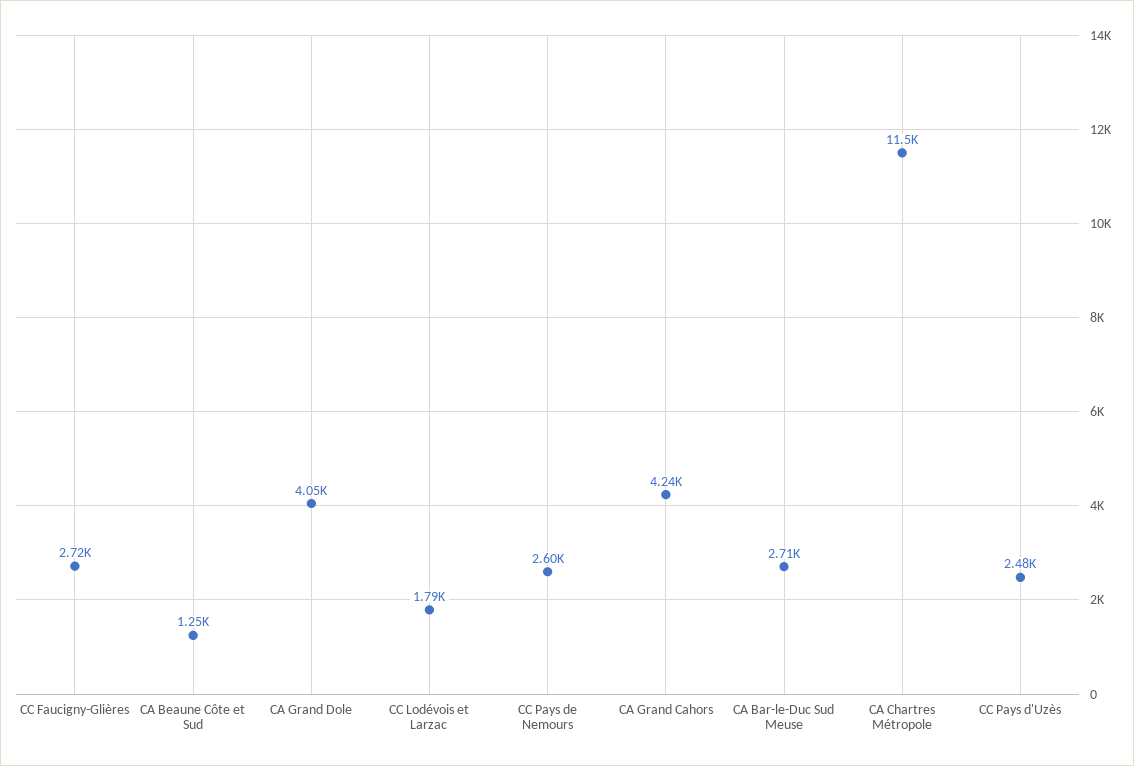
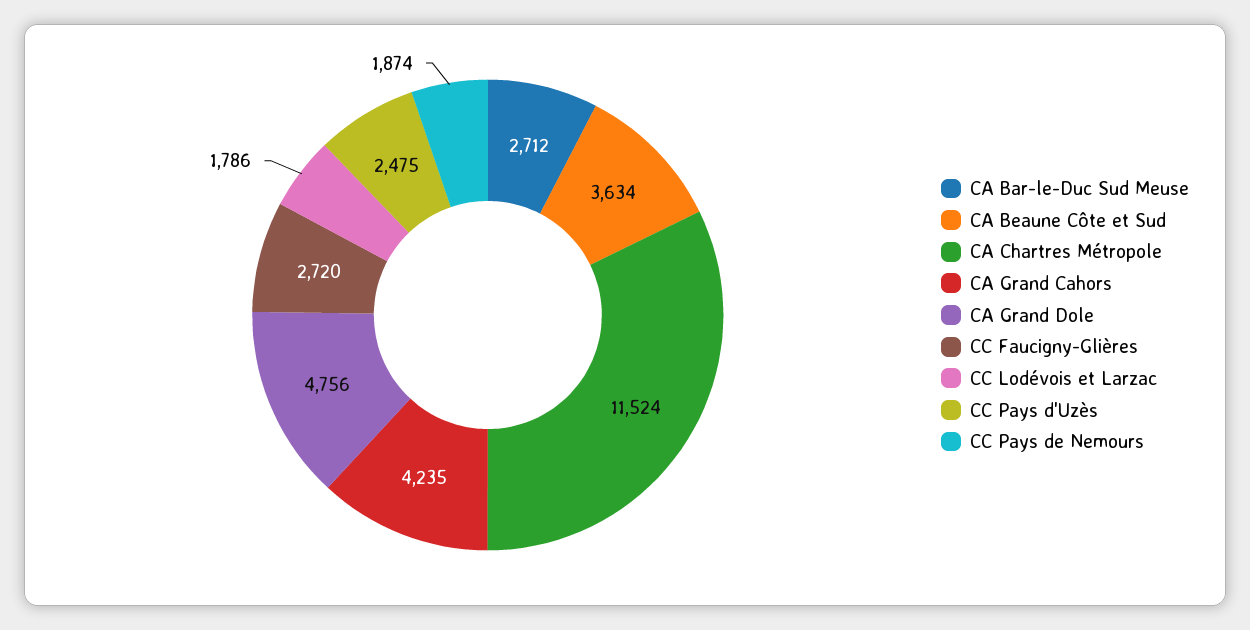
  {
    "CC Faucigny-Glières": 2720,
-   "CA Beaune Côte et Sud": 1250,
+   "CA Beaune Côte et Sud": 3634,
-   "CA Grand Dole": 4050,
+   "CA Grand Dole": 4756,
    "CC Lodévois et Larzac": 1786,
-   "CC Pays de Nemours": 2600,
+   "CC Pays de Nemours": 1874,
    "CA Grand Cahors": 4235,
    "CA Bar-le-Duc Sud Meuse": 2712,
    "CA Chartres Métropole": 11524,
    "CC Pays d'Uzès": 2475
  }

